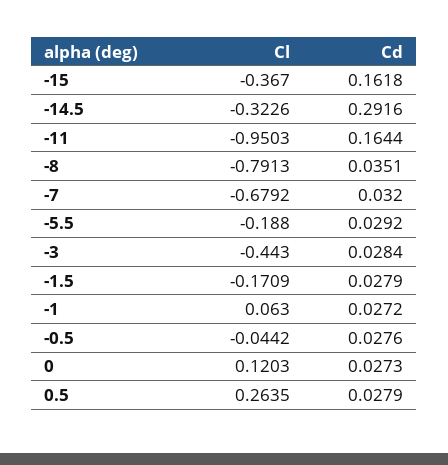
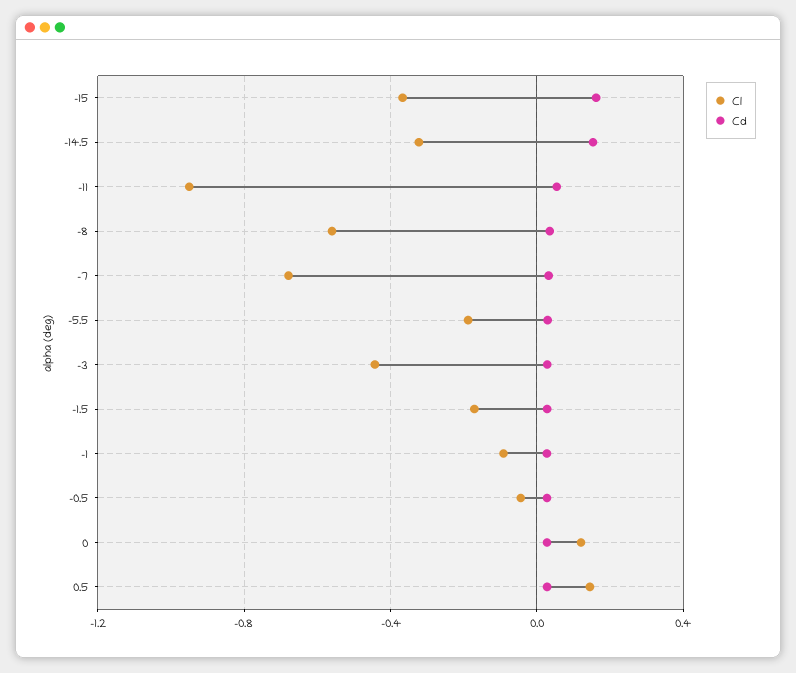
  {
    "Cl": {
      "-15": -0.367,
      "-14.5": -0.3226,
      "-11": -0.9503,
-     "-8": -0.7913,
+     "-8": -0.55,
      "-7": -0.6792,
      "-5.5": -0.188,
      "-3": -0.443,
      "-1.5": -0.1709,
-     "-1": 0.063,
+     "-1": -0.1,
      "-0.5": -0.0442,
      "0": 0.1203,
-     "0.5": 0.2635
+     "0.5": 0.15
    },
    "Cd": {
      "-15": 0.1618,
-     "-14.5": 0.2916,
+     "-14.5": 0.15,
-     "-11": 0.1644,
+     "-11": 0.05,
      "-8": 0.0351,
      "-7": 0.032,
      "-5.5": 0.0292,
      "-3": 0.0284,
      "-1.5": 0.0279,
      "-1": 0.0272,
      "-0.5": 0.0276,
      "0": 0.0273,
      "0.5": 0.0279
    }
  }

